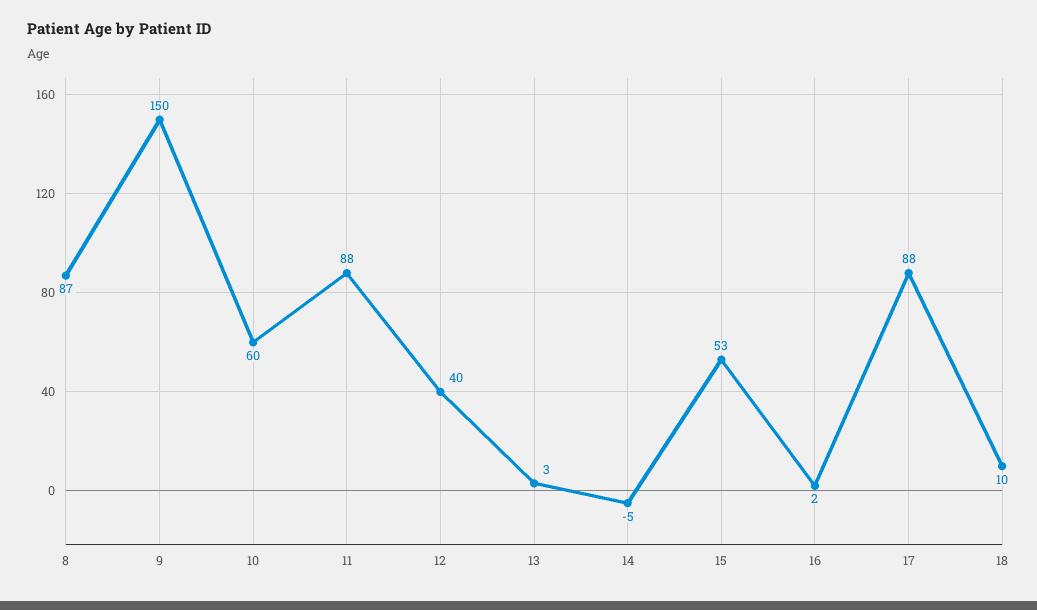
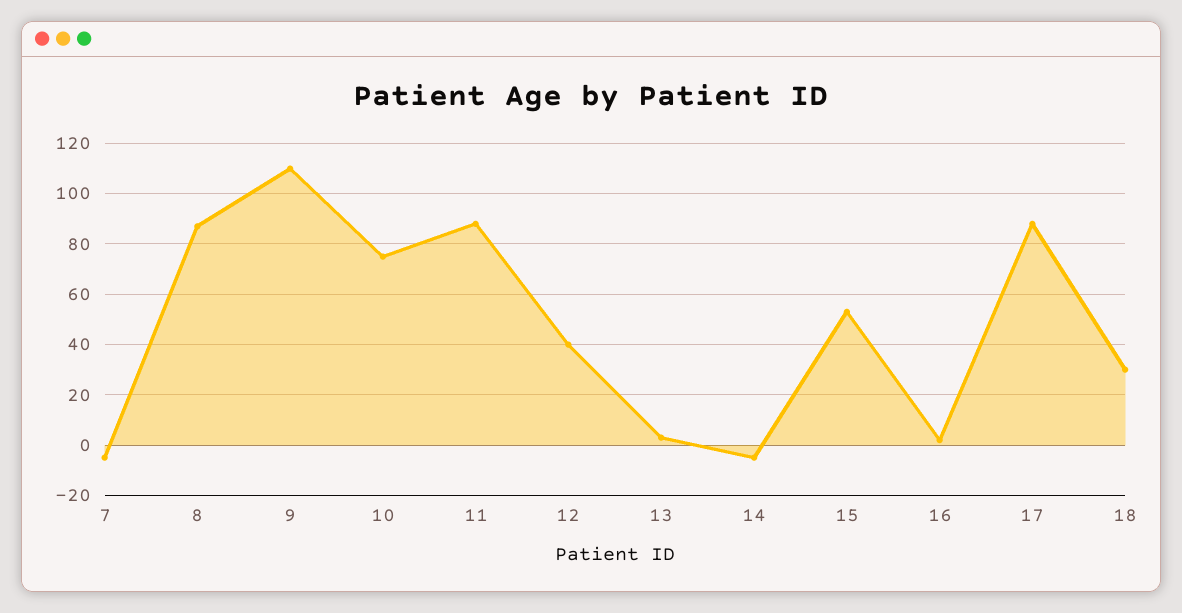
  {
    "8": 87,
-   "9": 150,
+   "9": 110,
-   "10": 60,
+   "10": 75,
    "11": 88,
    "12": 40,
    "13": 3,
    "14": -5,
    "15": 53,
    "16": 2,
    "17": 88,
-   "18": 10
+   "18": 30,
+   "7": -5
  }

